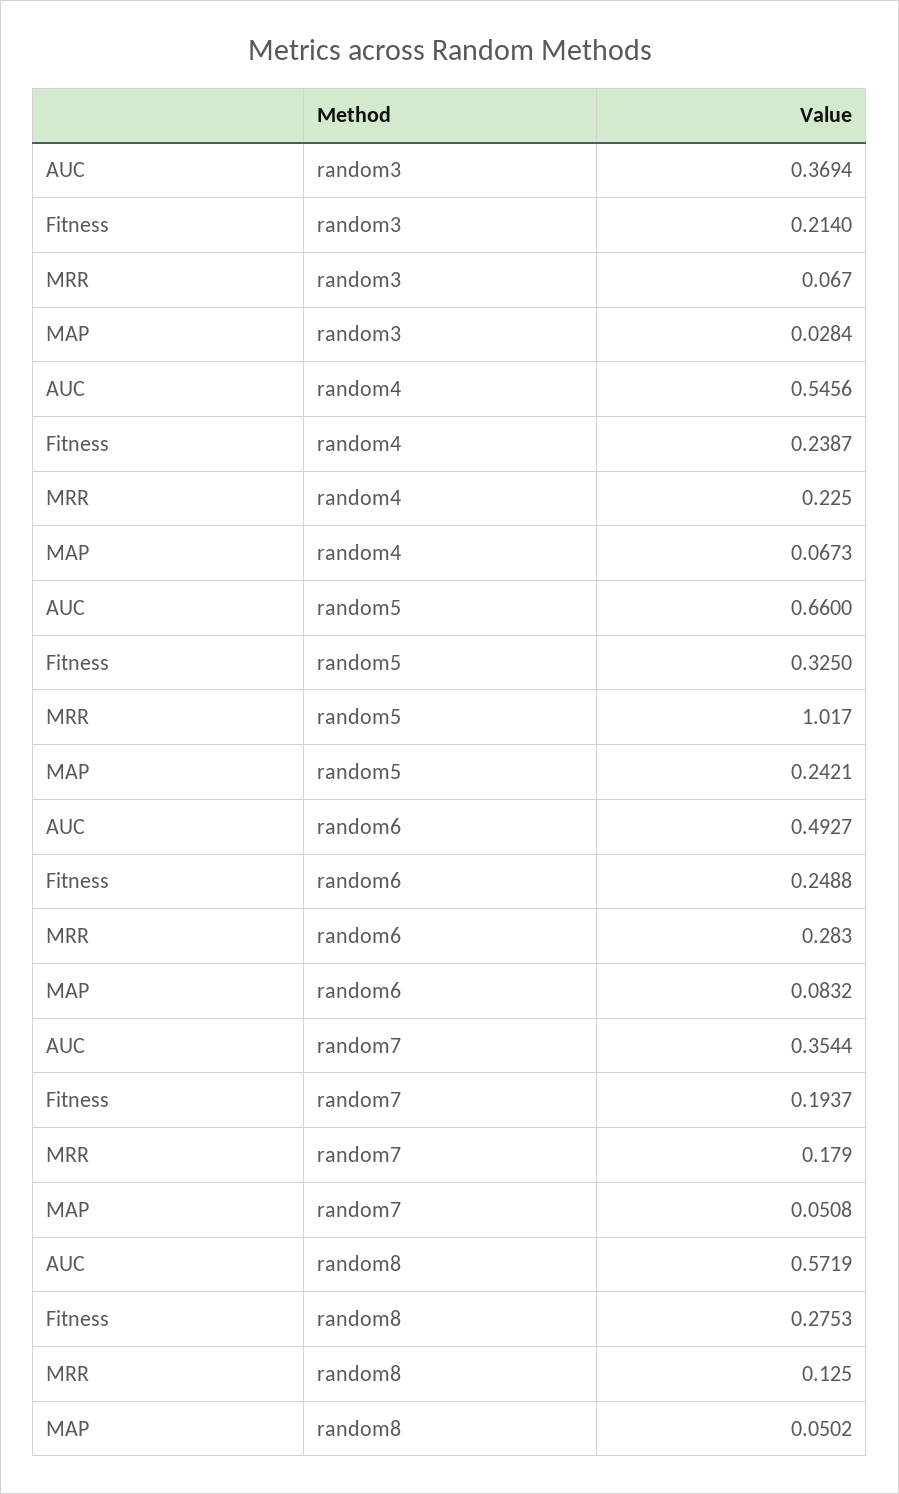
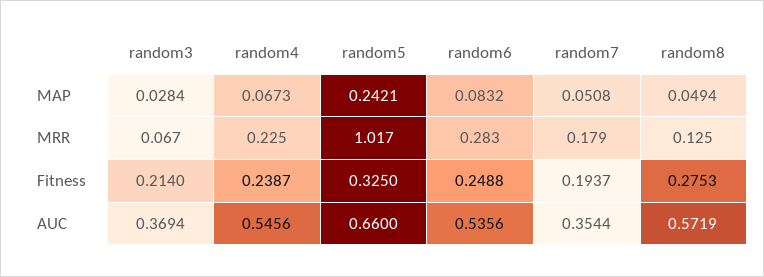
  {
    "AUC": {
      "random3": 0.3694,
      "random4": 0.5456,
      "random5": 0.66,
-     "random6": 0.4927,
+     "random6": 0.5356,
      "random7": 0.3544,
      "random8": 0.5719
    },
    "Fitness": {
      "random3": 0.214,
      "random4": 0.2387,
      "random5": 0.325,
      "random6": 0.2488,
      "random7": 0.1937,
      "random8": 0.2753
    },
    "MRR": {
      "random3": 0.067,
      "random4": 0.225,
      "random5": 1.017,
      "random6": 0.283,
      "random7": 0.179,
      "random8": 0.125
    },
    "MAP": {
      "random3": 0.0284,
      "random4": 0.0673,
      "random5": 0.2421,
      "random6": 0.0832,
      "random7": 0.0508,
-     "random8": 0.0502
+     "random8": 0.0494
    }
  }

